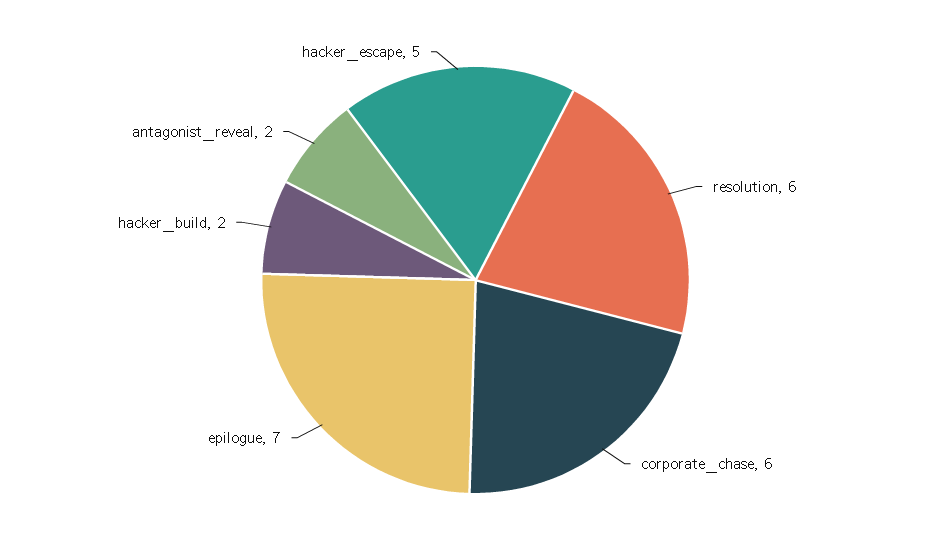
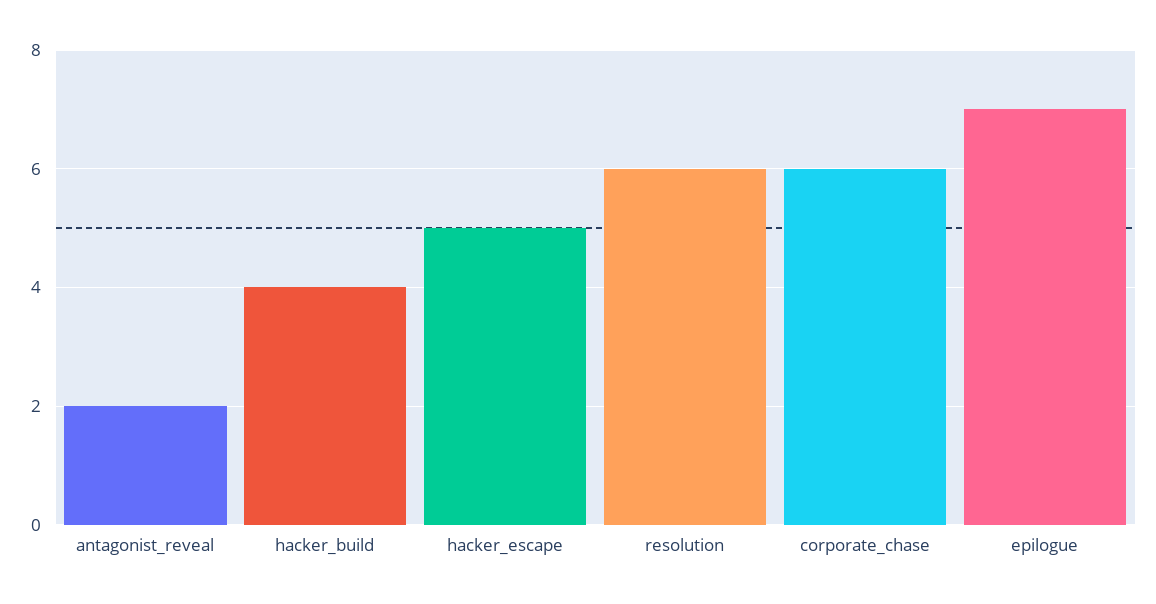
  {
    "resolution": 6,
    "corporate_chase": 6,
    "epilogue": 7,
-   "hacker_build": 2,
+   "hacker_build": 4,
    "antagonist_reveal": 2,
    "hacker_escape": 5
  }

